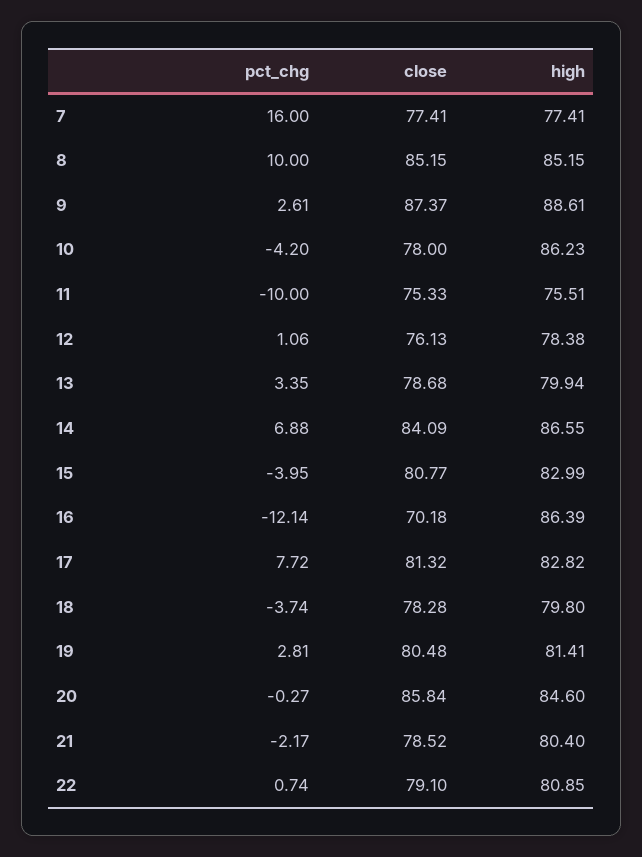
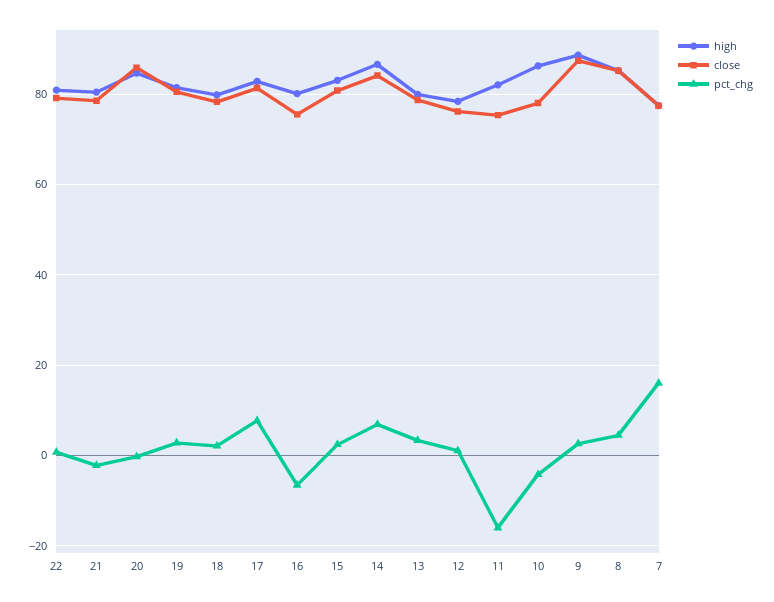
  {
    "pct_chg": {
      "7": 16,
-     "8": 10,
+     "8": 4,
      "9": 2.61,
      "10": -4.2,
-     "11": -10,
+     "11": -16,
      "12": 1.06,
      "13": 3.35,
      "14": 6.88,
-     "15": -3.95,
+     "15": 2,
-     "16": -12.14,
+     "16": -6,
      "17": 7.72,
-     "18": -3.74,
+     "18": 2,
      "19": 2.81,
      "20": -0.27,
      "21": -2.17,
      "22": 0.74
    },
    "close": {
      "7": 77.41,
      "8": 85.15,
      "9": 87.37,
      "10": 78,
      "11": 75.33,
      "12": 76.13,
      "13": 78.68,
      "14": 84.09,
      "15": 80.77,
-     "16": 70.18,
+     "16": 76,
      "17": 81.32,
      "18": 78.28,
      "19": 80.48,
      "20": 85.84,
      "21": 78.52,
      "22": 79.1
    },
    "high": {
      "7": 77.41,
      "8": 85.15,
      "9": 88.61,
      "10": 86.23,
-     "11": 75.51,
+     "11": 82,
      "12": 78.38,
      "13": 79.94,
      "14": 86.55,
      "15": 82.99,
-     "16": 86.39,
+     "16": 80,
      "17": 82.82,
      "18": 79.8,
      "19": 81.41,
      "20": 84.6,
      "21": 80.4,
      "22": 80.85
    }
  }

